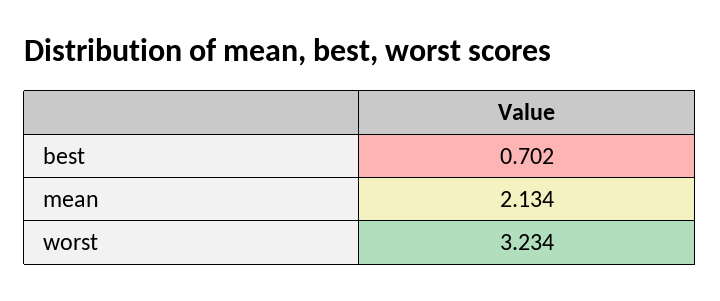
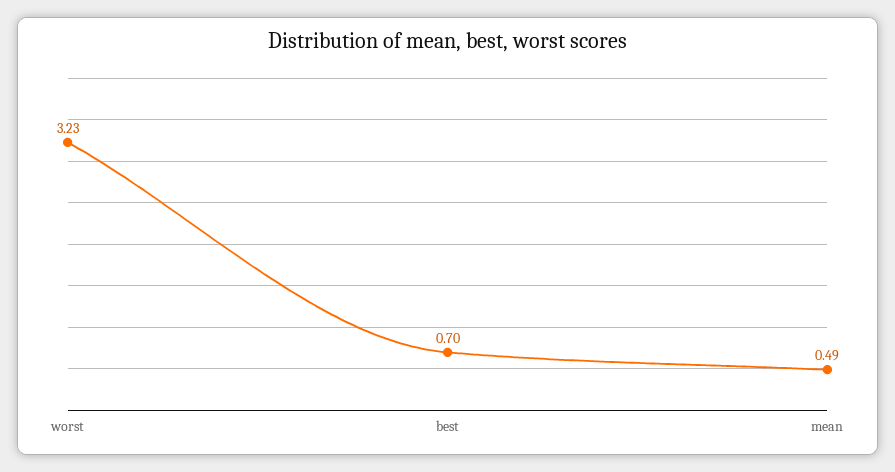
  {
    "best": 0.702,
-   "mean": 2.134,
+   "mean": 0.49,
    "worst": 3.234
  }

